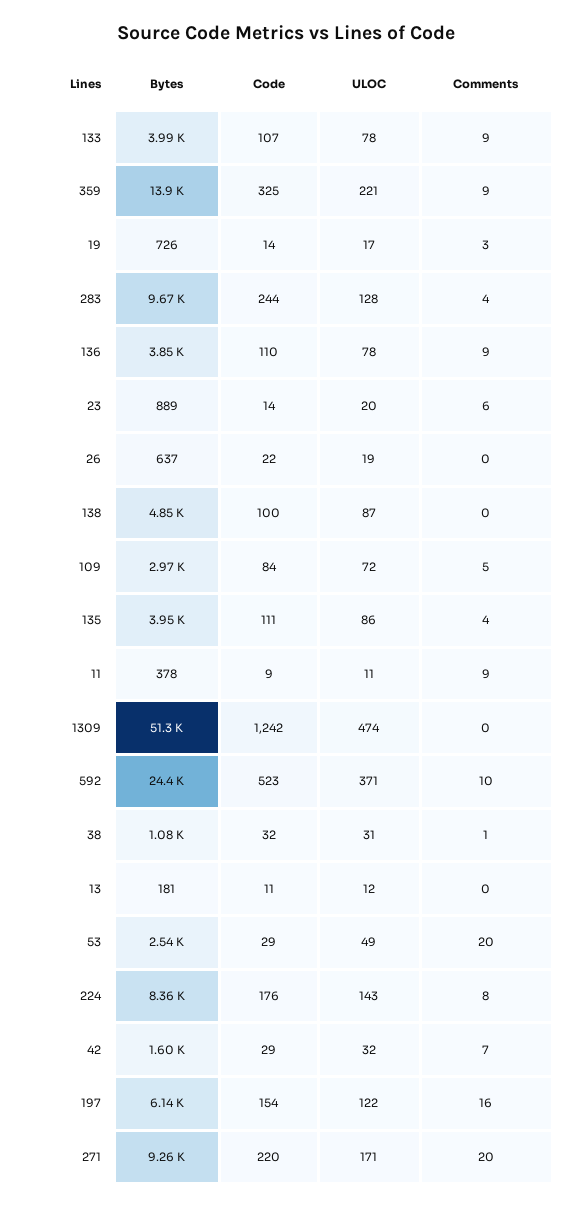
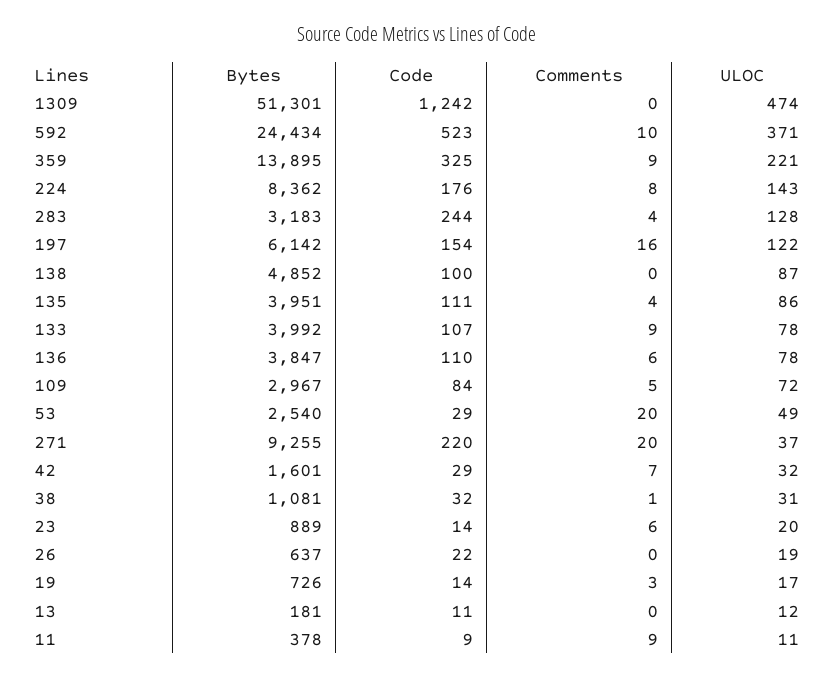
  {
    "Bytes": {
      "133": 3992,
      "359": 13895,
      "19": 726,
-     "283": 9670,
+     "283": 3183,
      "136": 3847,
      "23": 889,
      "26": 637,
      "138": 4852,
      "109": 2967,
      "135": 3951,
      "11": 378,
      "1309": 51301,
      "592": 24434,
      "38": 1081,
      "13": 181,
      "53": 2540,
      "224": 8362,
      "42": 1601,
      "197": 6142,
      "271": 9255
    },
    "Code": {
      "133": 107,
      "359": 325,
      "19": 14,
      "283": 244,
      "136": 110,
      "23": 14,
      "26": 22,
      "138": 100,
      "109": 84,
      "135": 111,
      "11": 9,
      "1309": 1242,
      "592": 523,
      "38": 32,
      "13": 11,
      "53": 29,
      "224": 176,
      "42": 29,
      "197": 154,
      "271": 220
    },
    "ULOC": {
      "133": 78,
      "359": 221,
      "19": 17,
      "283": 128,
      "136": 78,
      "23": 20,
      "26": 19,
      "138": 87,
      "109": 72,
      "135": 86,
      "11": 11,
      "1309": 474,
      "592": 371,
      "38": 31,
      "13": 12,
      "53": 49,
      "224": 143,
      "42": 32,
      "197": 122,
-     "271": 171
+     "271": 37
    },
    "Comments": {
      "133": 9,
      "359": 9,
      "19": 3,
      "283": 4,
-     "136": 9,
+     "136": 6,
      "23": 6,
      "26": 0,
      "138": 0,
      "109": 5,
      "135": 4,
      "11": 9,
      "1309": 0,
      "592": 10,
      "38": 1,
      "13": 0,
      "53": 20,
      "224": 8,
      "42": 7,
      "197": 16,
      "271": 20
    }
  }

